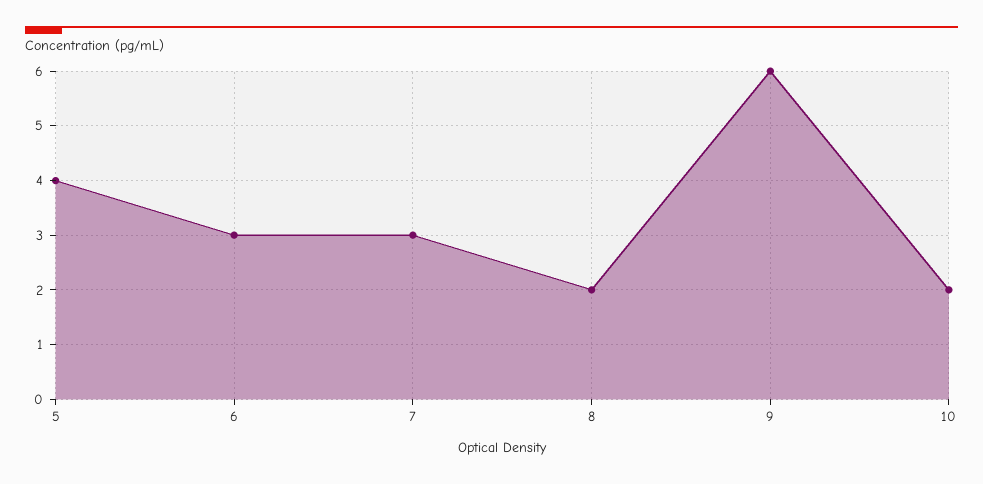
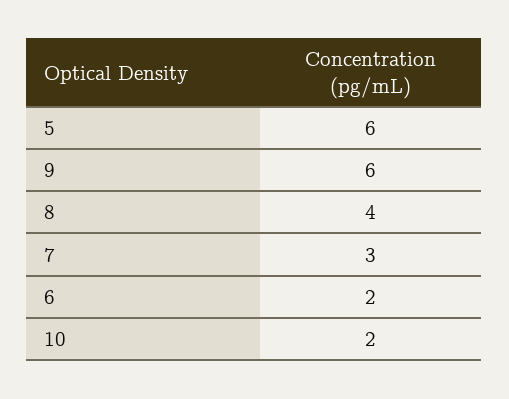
  {
-   "5": 4,
+   "5": 6,
-   "6": 3,
+   "6": 2,
    "7": 3,
-   "8": 2,
+   "8": 4,
    "9": 6,
    "10": 2
  }

